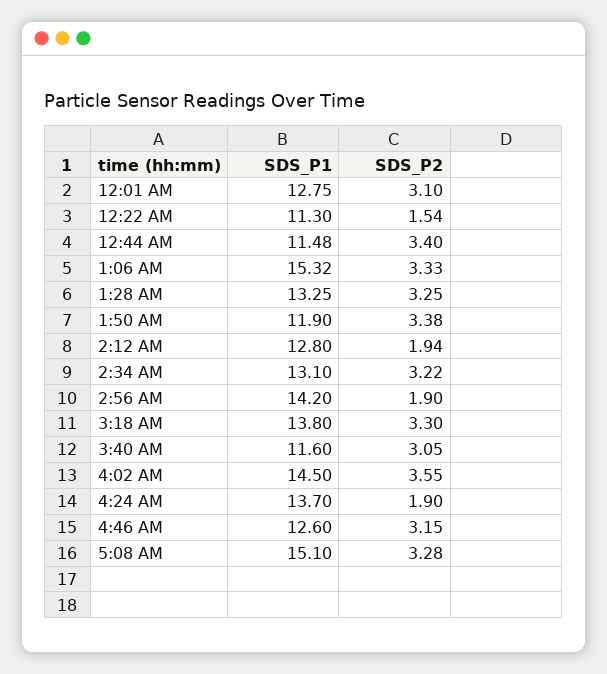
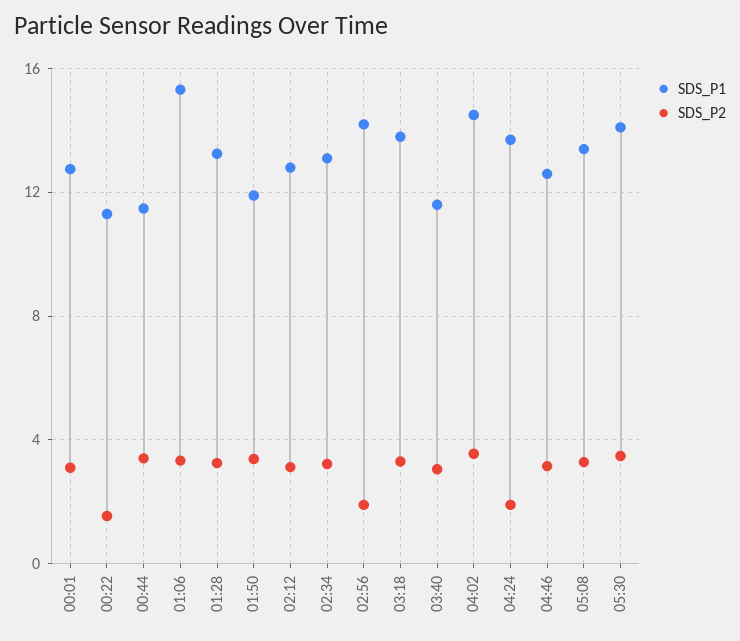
  {
    "SDS_P1": {
      "12:01 AM": 12.75,
      "12:22 AM": 11.3,
      "12:44 AM": 11.48,
      "1:06 AM": 15.32,
      "1:28 AM": 13.25,
      "1:50 AM": 11.9,
      "2:12 AM": 12.8,
      "2:34 AM": 13.1,
      "2:56 AM": 14.2,
      "3:18 AM": 13.8,
      "3:40 AM": 11.6,
      "4:02 AM": 14.5,
      "4:24 AM": 13.7,
      "4:46 AM": 12.6,
-     "5:08 AM": 15.1
+     "5:08 AM": 13.5,
+     "05:30": 14
    },
    "SDS_P2": {
      "12:01 AM": 3.1,
      "12:22 AM": 1.54,
      "12:44 AM": 3.4,
      "1:06 AM": 3.33,
      "1:28 AM": 3.25,
      "1:50 AM": 3.38,
-     "2:12 AM": 1.94,
+     "2:12 AM": 3,
      "2:34 AM": 3.22,
      "2:56 AM": 1.9,
      "3:18 AM": 3.3,
      "3:40 AM": 3.05,
      "4:02 AM": 3.55,
      "4:24 AM": 1.9,
      "4:46 AM": 3.15,
-     "5:08 AM": 3.28
+     "5:08 AM": 3.28,
+     "05:30": 3.5
    }
  }

